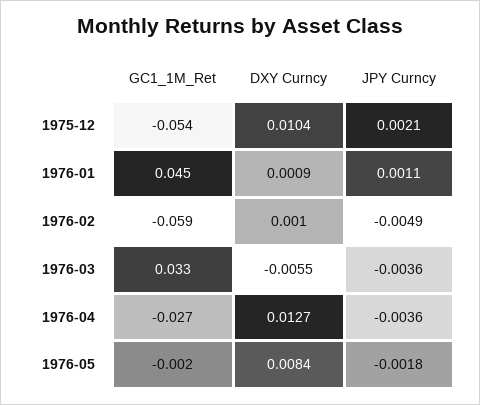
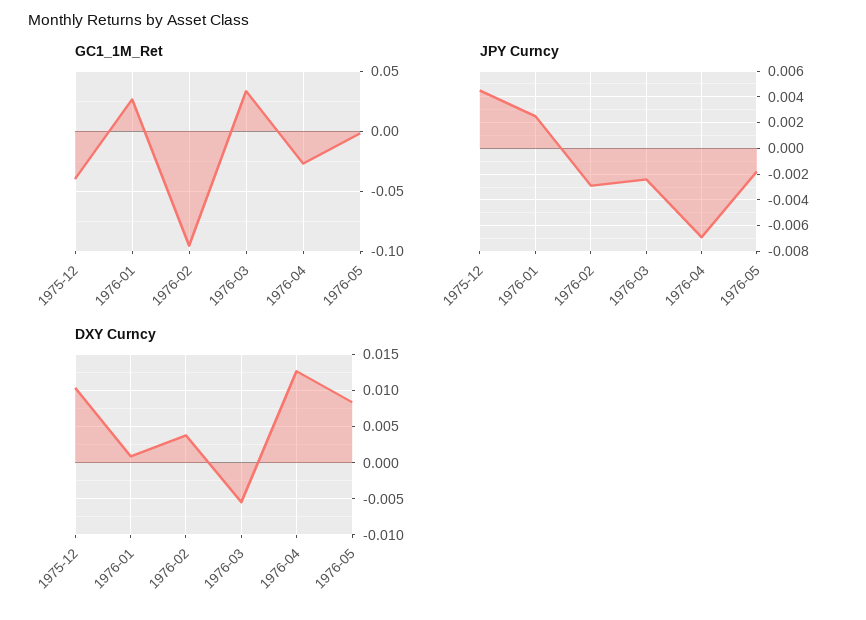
  {
    "GC1_1M_Ret": {
-     "1975-12": -0.054,
+     "1975-12": -0.04,
-     "1976-01": 0.045,
+     "1976-01": 0.025,
-     "1976-02": -0.059,
+     "1976-02": -0.095,
      "1976-03": 0.033,
      "1976-04": -0.027,
      "1976-05": -0.002
    },
    "DXY Curncy": {
      "1975-12": 0.0104,
      "1976-01": 0.0009,
-     "1976-02": 0.001,
+     "1976-02": 0.004,
      "1976-03": -0.0055,
      "1976-04": 0.0127,
      "1976-05": 0.0084
    },
    "JPY Curncy": {
-     "1975-12": 0.0021,
+     "1975-12": 0.0045,
-     "1976-01": 0.0011,
+     "1976-01": 0.0025,
-     "1976-02": -0.0049,
+     "1976-02": -0.003,
-     "1976-03": -0.0036,
+     "1976-03": -0.0025,
-     "1976-04": -0.0036,
+     "1976-04": -0.007,
      "1976-05": -0.0018
    }
  }

